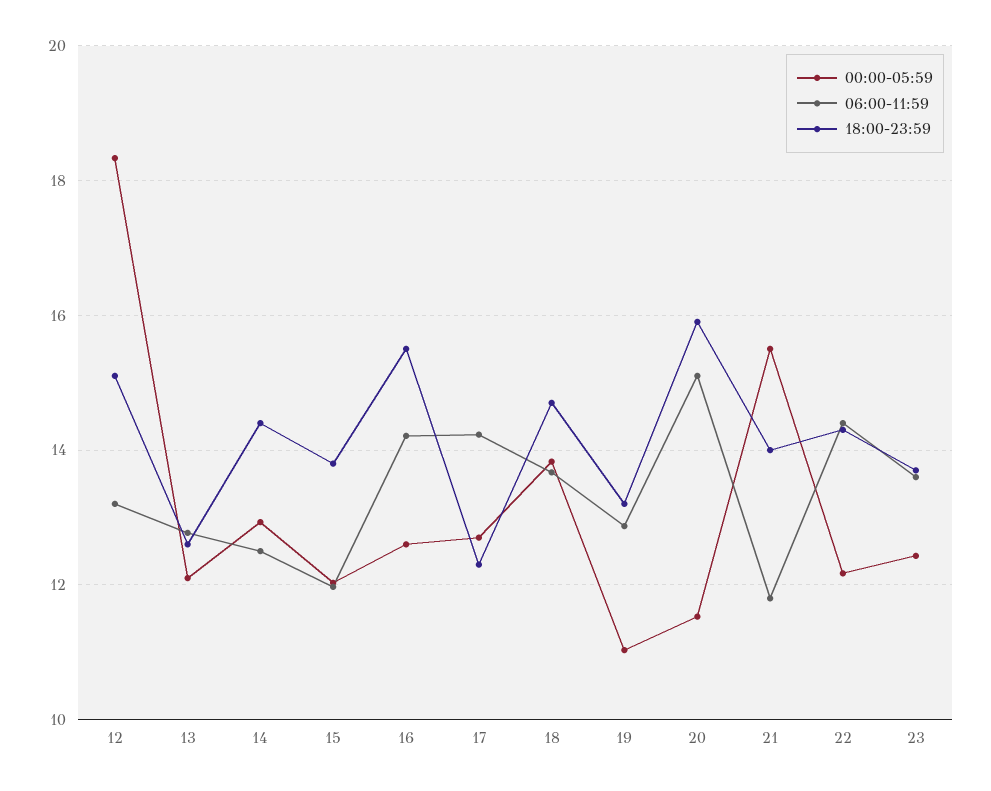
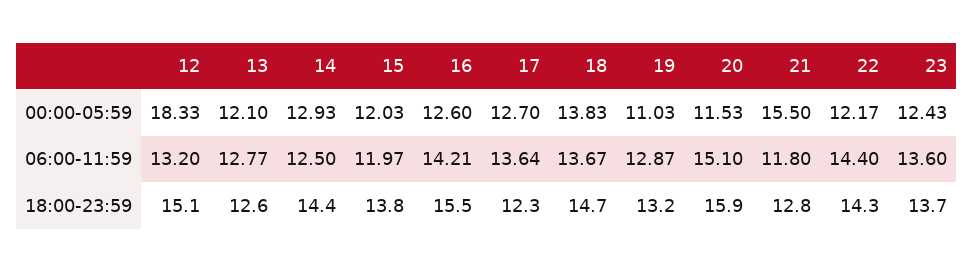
  {
    "00:00-05:59": {
      "12": 18.33,
      "13": 12.1,
      "14": 12.93,
      "15": 12.03,
      "16": 12.6,
      "17": 12.7,
      "18": 13.83,
      "19": 11.03,
      "20": 11.53,
      "21": 15.5,
      "22": 12.17,
      "23": 12.43
    },
    "06:00-11:59": {
      "12": 13.2,
      "13": 12.77,
      "14": 12.5,
      "15": 11.97,
      "16": 14.21,
-     "17": 14.2,
+     "17": 13.64,
      "18": 13.67,
      "19": 12.87,
      "20": 15.1,
      "21": 11.8,
      "22": 14.4,
      "23": 13.6
    },
    "18:00-23:59": {
      "12": 15.1,
      "13": 12.6,
      "14": 14.4,
      "15": 13.8,
      "16": 15.5,
      "17": 12.3,
      "18": 14.7,
      "19": 13.2,
      "20": 15.9,
-     "21": 14,
+     "21": 12.8,
      "22": 14.3,
      "23": 13.7
    }
  }

